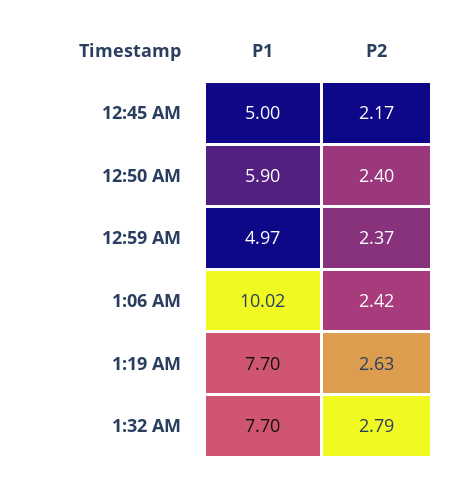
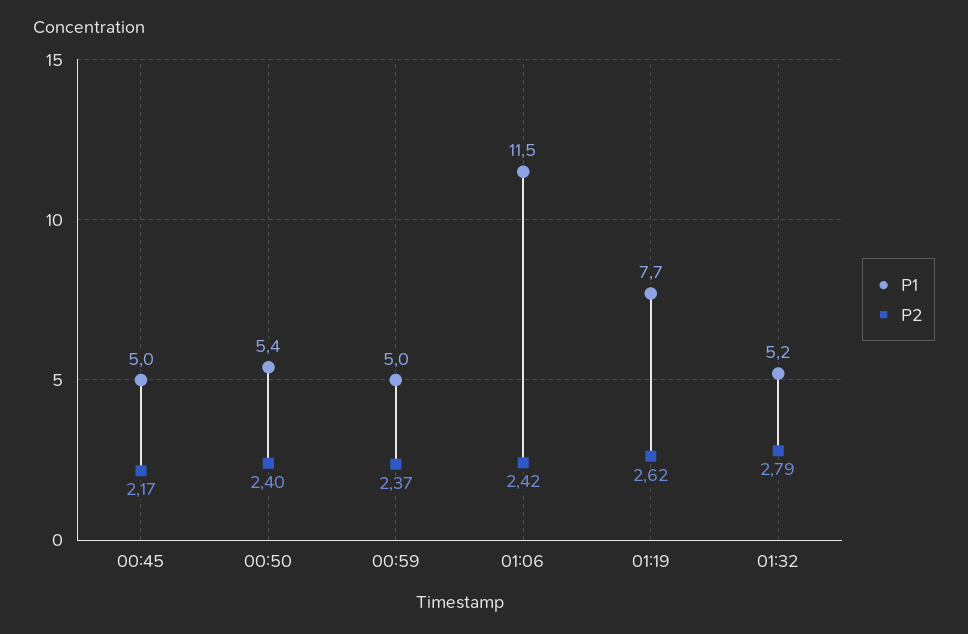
  {
    "P1": {
      "12:45 AM": 5,
-     "12:50 AM": 5.9,
+     "12:50 AM": 5.4,
      "12:59 AM": 4.97,
-     "1:06 AM": 10.02,
+     "1:06 AM": 11.5,
      "1:19 AM": 7.7,
-     "1:32 AM": 7.7
+     "1:32 AM": 5.2
    },
    "P2": {
      "12:45 AM": 2.17,
      "12:50 AM": 2.4,
      "12:59 AM": 2.37,
      "1:06 AM": 2.42,
-     "1:19 AM": 2.63,
+     "1:19 AM": 2.62,
      "1:32 AM": 2.79
    }
  }

